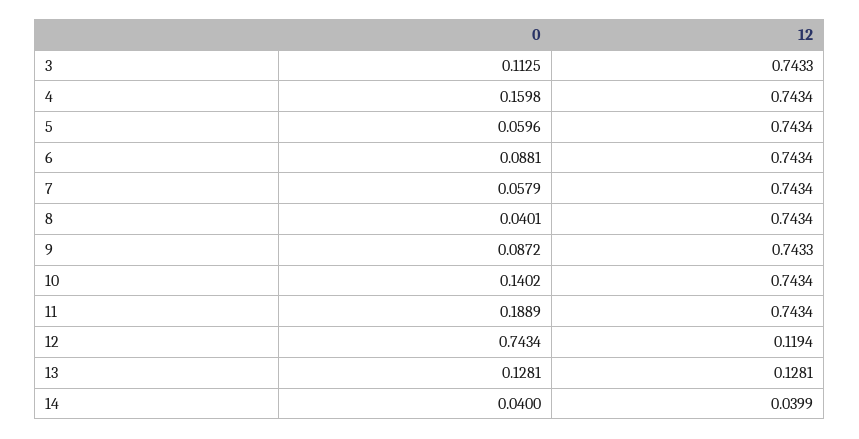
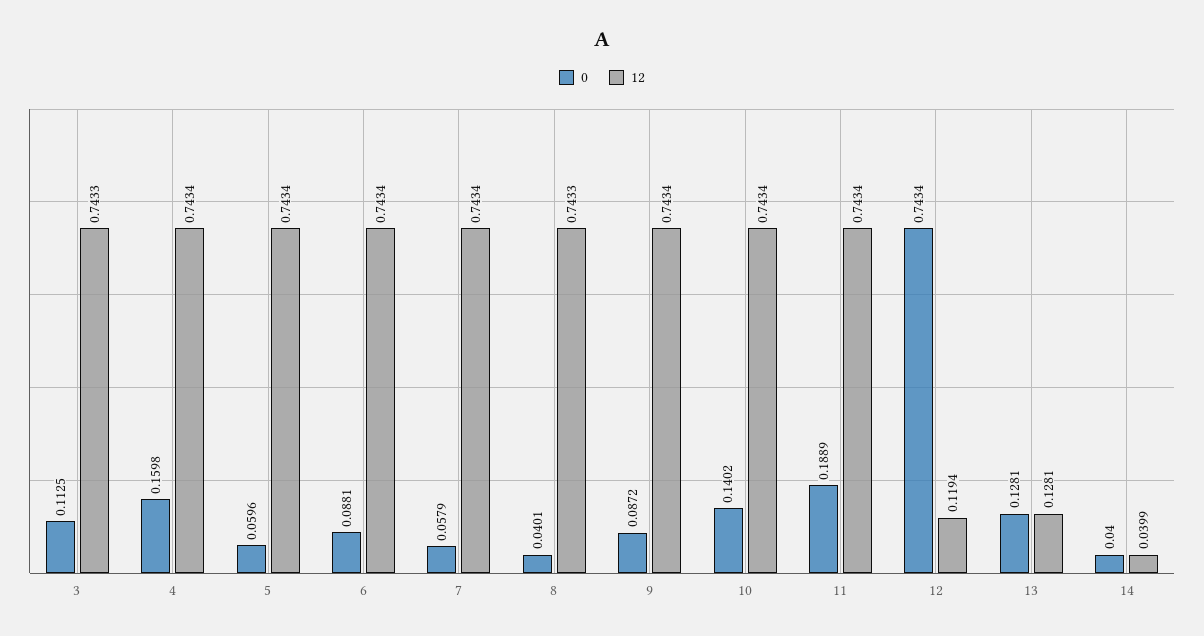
  {
    "0": {
      "3": 0.1125,
      "4": 0.1598,
      "5": 0.0596,
      "6": 0.0881,
      "7": 0.0579,
      "8": 0.0401,
      "9": 0.0872,
      "10": 0.1402,
      "11": 0.1889,
      "12": 0.7434,
      "13": 0.1281,
      "14": 0.04
    },
    "12": {
      "3": 0.7433,
      "4": 0.7434,
      "5": 0.7434,
      "6": 0.7434,
      "7": 0.7434,
-     "8": 0.7434,
+     "8": 0.7433,
-     "9": 0.7433,
+     "9": 0.7434,
      "10": 0.7434,
      "11": 0.7434,
      "12": 0.1194,
      "13": 0.1281,
      "14": 0.0399
    }
  }

